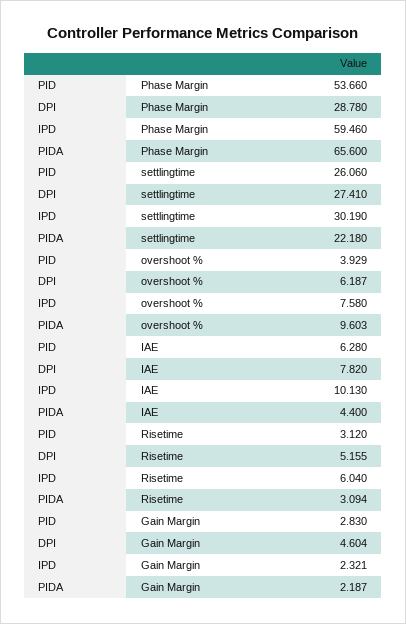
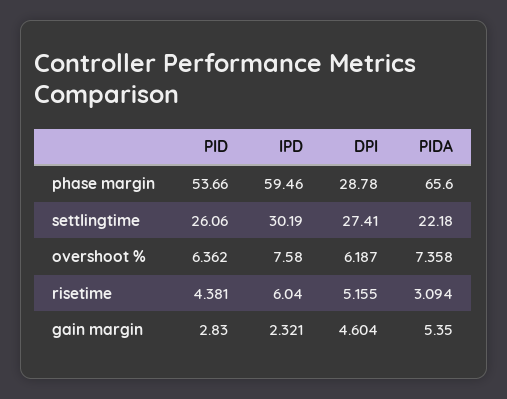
  {
    "PID": {
      "Phase Margin": 53.66,
      "settlingtime": 26.06,
-     "overshoot %": 3.929,
+     "overshoot %": 6.362,
-     "IAE": 6.28,
-     "Risetime": 3.12,
+     "Risetime": 4.381,
      "Gain Margin": 2.83
    },
    "DPI": {
      "Phase Margin": 28.78,
      "settlingtime": 27.41,
      "overshoot %": 6.187,
-     "IAE": 7.82,
      "Risetime": 5.155,
      "Gain Margin": 4.604
    },
    "IPD": {
      "Phase Margin": 59.46,
      "settlingtime": 30.19,
      "overshoot %": 7.58,
-     "IAE": 10.13,
      "Risetime": 6.04,
      "Gain Margin": 2.321
    },
    "PIDA": {
      "Phase Margin": 65.6,
      "settlingtime": 22.18,
-     "overshoot %": 9.603,
+     "overshoot %": 7.358,
-     "IAE": 4.4,
      "Risetime": 3.094,
-     "Gain Margin": 2.187
+     "Gain Margin": 5.35
    }
  }

